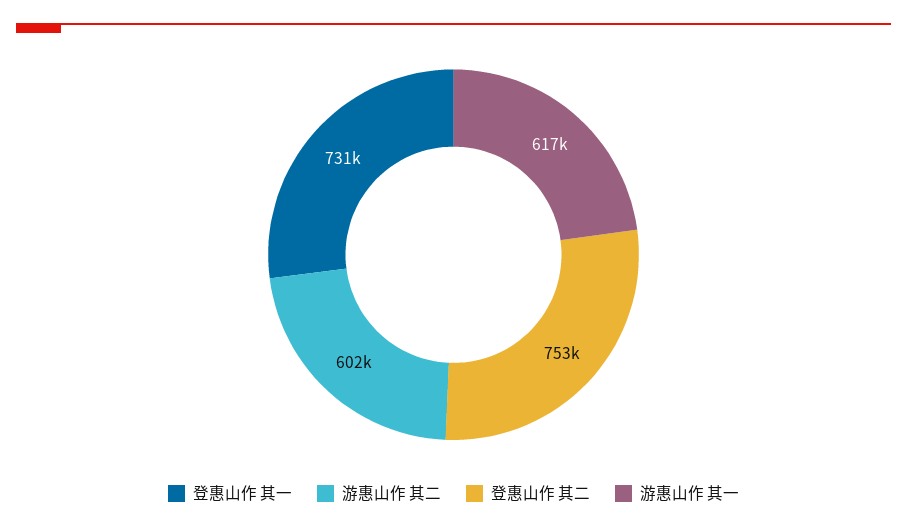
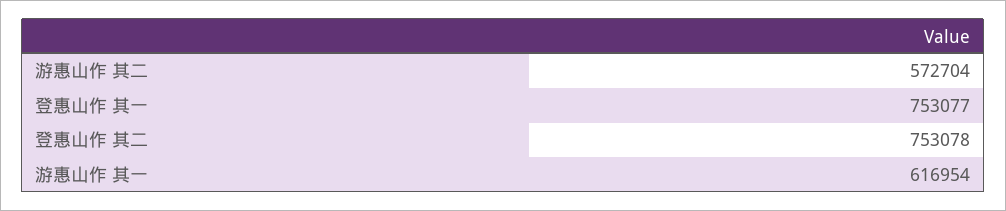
  {
-   "登惠山作 其一": 731000,
+   "登惠山作 其一": 753077,
-   "游惠山作 其二": 602000,
+   "游惠山作 其二": 572704,
    "登惠山作 其二": 753078,
    "游惠山作 其一": 616954
  }

